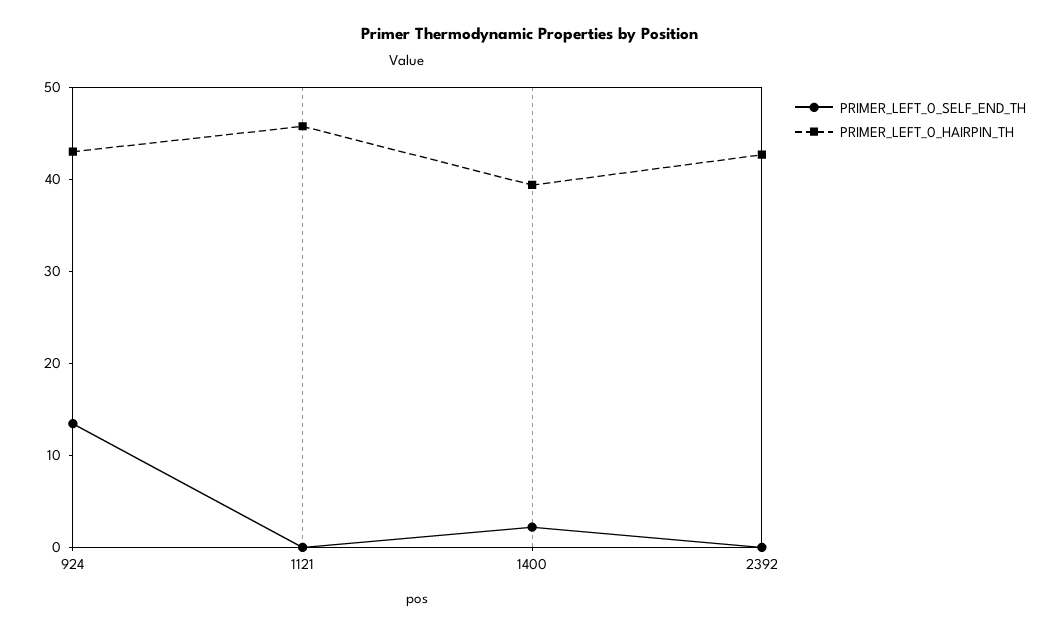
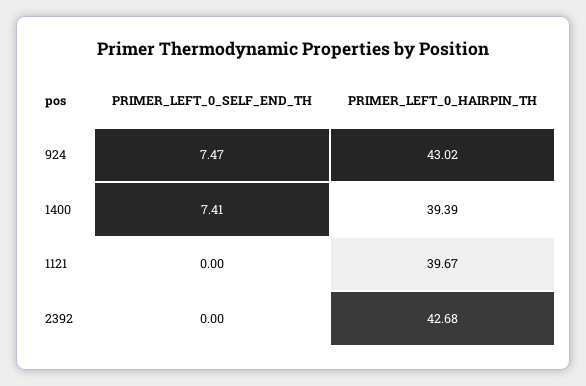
  {
    "PRIMER_LEFT_0_SELF_END_TH": {
-     "924": 14,
+     "924": 7.47,
      "1121": 0,
-     "1400": 2,
+     "1400": 7.41,
      "2392": 0
    },
    "PRIMER_LEFT_0_HAIRPIN_TH": {
      "924": 43.02,
-     "1121": 46,
+     "1121": 39.67,
      "1400": 39.39,
      "2392": 42.68
    }
  }

